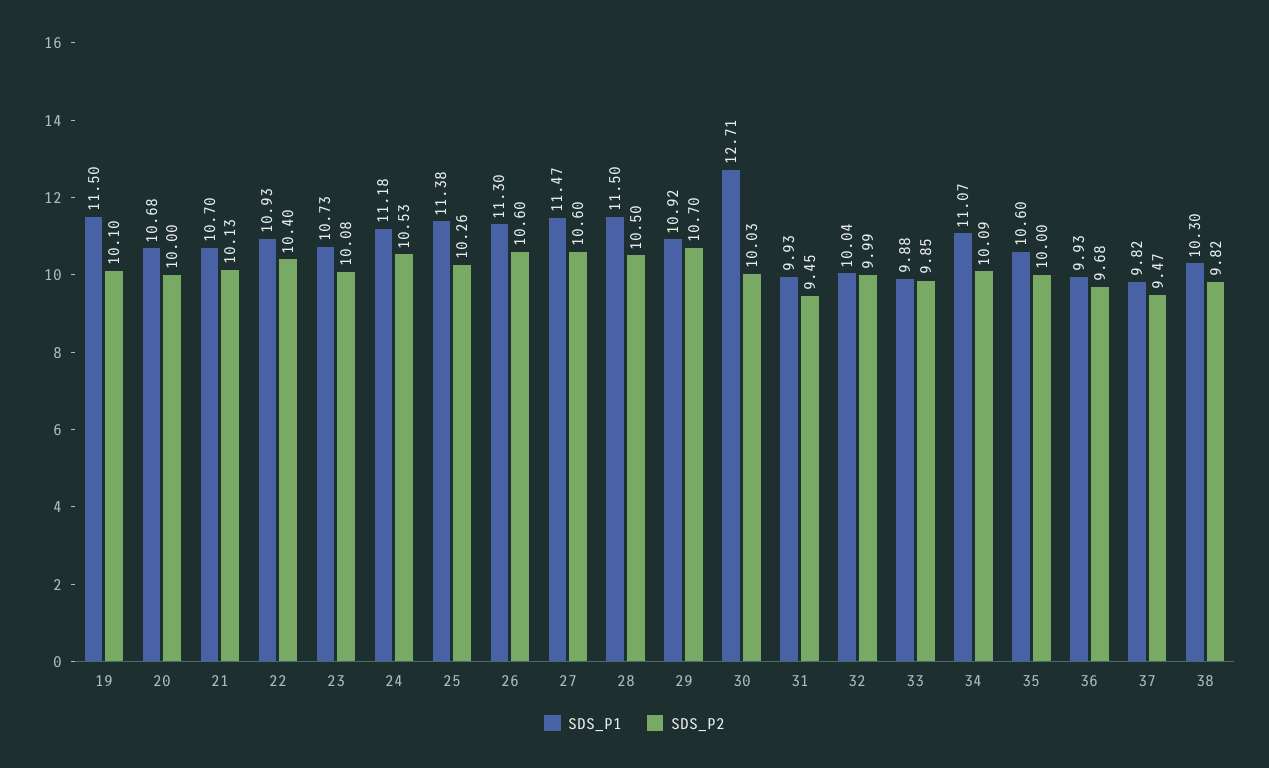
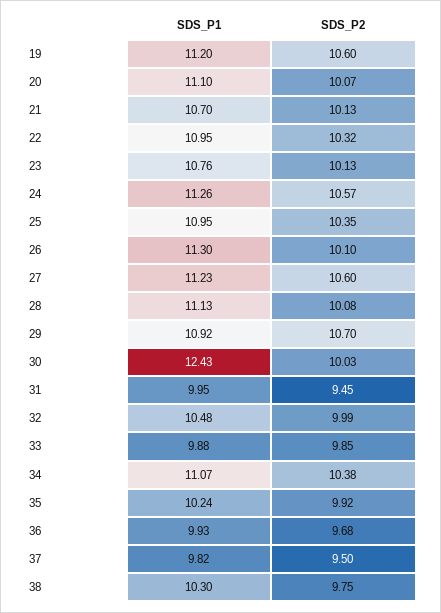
  {
    "SDS_P1": {
-     "19": 11.5,
+     "19": 11.2,
-     "20": 10.68,
+     "20": 11.1,
      "21": 10.7,
-     "22": 10.93,
+     "22": 10.95,
-     "23": 10.73,
+     "23": 10.76,
-     "24": 11.18,
+     "24": 11.26,
-     "25": 11.38,
+     "25": 10.95,
      "26": 11.3,
-     "27": 11.47,
+     "27": 11.23,
-     "28": 11.5,
+     "28": 11.13,
      "29": 10.92,
-     "30": 12.71,
+     "30": 12.43,
-     "31": 9.93,
+     "31": 9.95,
-     "32": 10.04,
+     "32": 10.48,
      "33": 9.88,
      "34": 11.07,
-     "35": 10.6,
+     "35": 10.24,
      "36": 9.93,
      "37": 9.82,
      "38": 10.3
    },
    "SDS_P2": {
-     "19": 10.1,
+     "19": 10.6,
-     "20": 10,
+     "20": 10.07,
      "21": 10.13,
-     "22": 10.4,
+     "22": 10.32,
-     "23": 10.08,
+     "23": 10.13,
-     "24": 10.53,
+     "24": 10.57,
-     "25": 10.26,
+     "25": 10.35,
-     "26": 10.6,
+     "26": 10.1,
      "27": 10.6,
-     "28": 10.5,
+     "28": 10.08,
      "29": 10.7,
      "30": 10.03,
      "31": 9.45,
      "32": 9.99,
      "33": 9.85,
-     "34": 10.09,
+     "34": 10.38,
-     "35": 10,
+     "35": 9.92,
      "36": 9.68,
-     "37": 9.47,
+     "37": 9.5,
-     "38": 9.82
+     "38": 9.75
    }
  }

